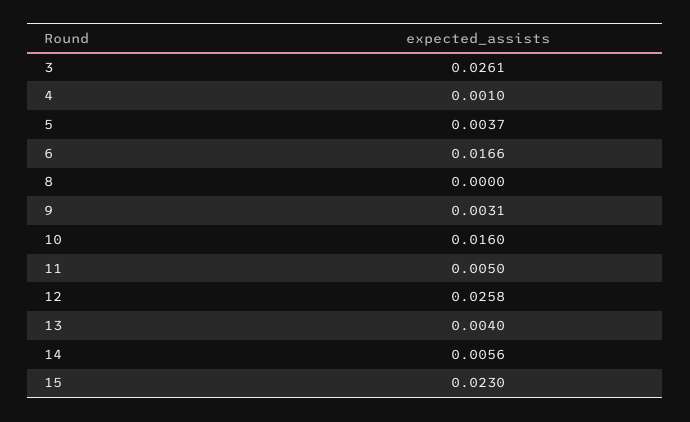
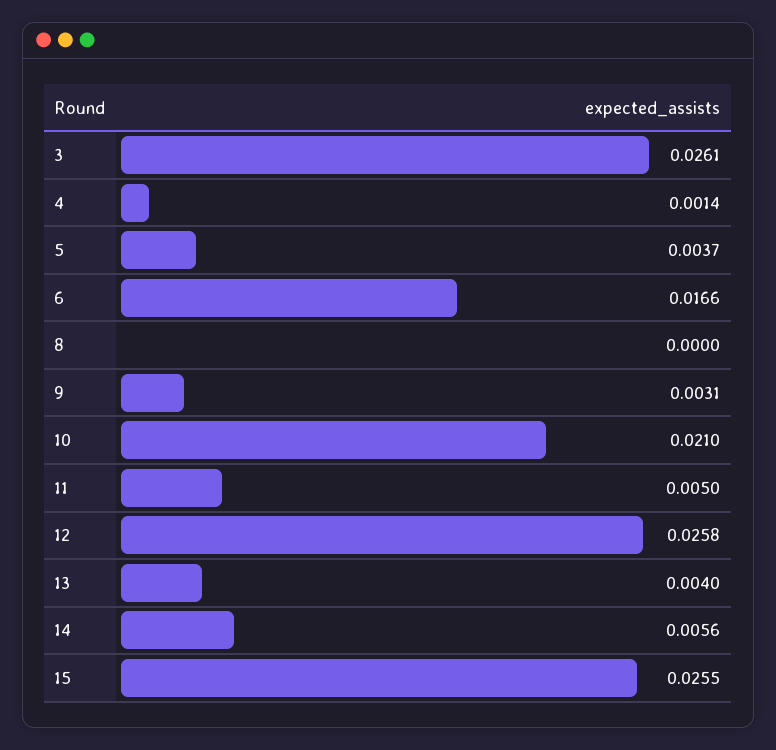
  {
    "3": 0.0261,
-   "4": 0.001,
+   "4": 0.0014,
    "5": 0.0037,
    "6": 0.0166,
    "8": 0,
    "9": 0.0031,
-   "10": 0.016,
+   "10": 0.021,
    "11": 0.005,
    "12": 0.0258,
    "13": 0.004,
    "14": 0.0056,
-   "15": 0.023
+   "15": 0.0255
  }

